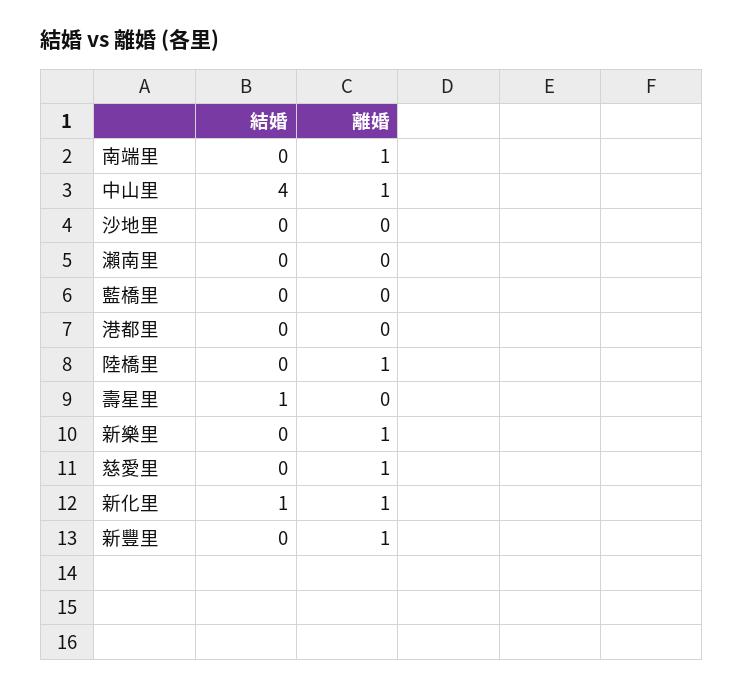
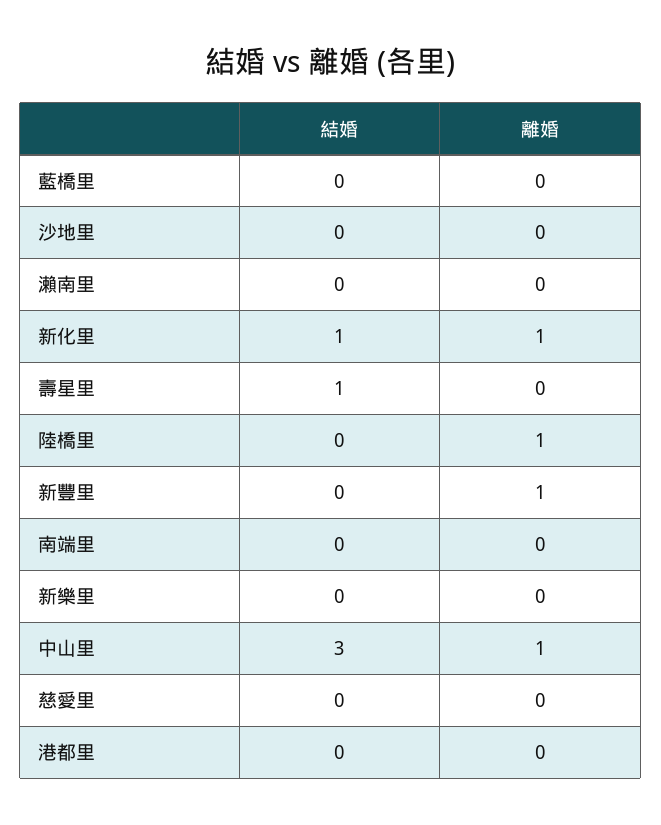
  {
    "結婚": {
      "南端里": 0,
-     "中山里": 4,
+     "中山里": 3,
      "沙地里": 0,
      "瀨南里": 0,
      "藍橋里": 0,
      "港都里": 0,
      "陸橋里": 0,
      "壽星里": 1,
      "新樂里": 0,
      "慈愛里": 0,
      "新化里": 1,
      "新豐里": 0
    },
    "離婚": {
-     "南端里": 1,
+     "南端里": 0,
      "中山里": 1,
      "沙地里": 0,
      "瀨南里": 0,
      "藍橋里": 0,
      "港都里": 0,
      "陸橋里": 1,
      "壽星里": 0,
-     "新樂里": 1,
+     "新樂里": 0,
-     "慈愛里": 1,
+     "慈愛里": 0,
      "新化里": 1,
      "新豐里": 1
    }
  }

